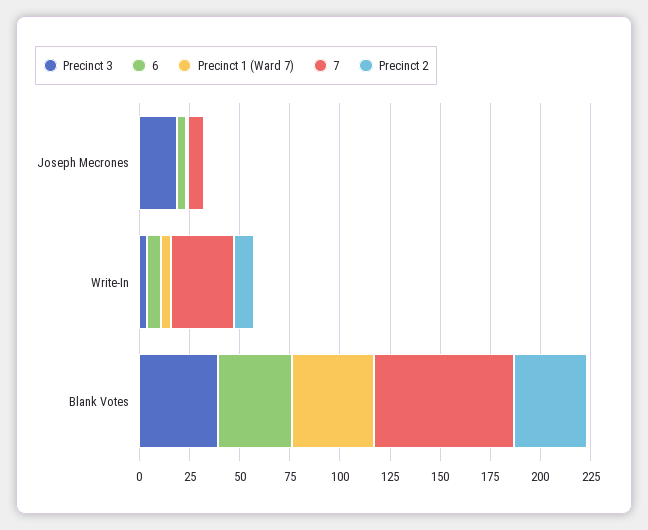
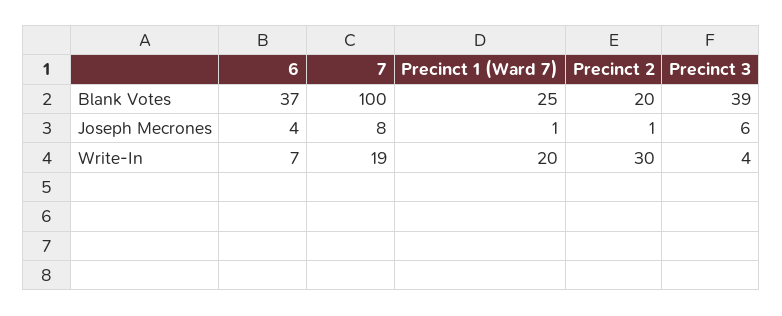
  {
    "Precinct 3": {
-     "Joseph Mecrones": 20,
+     "Joseph Mecrones": 6,
      "Write-In": 4,
      "Blank Votes": 39
    },
    "6": {
      "Joseph Mecrones": 4,
      "Write-In": 7,
      "Blank Votes": 37
    },
    "Precinct 1 (Ward 7)": {
      "Joseph Mecrones": 1,
-     "Write-In": 5,
+     "Write-In": 20,
-     "Blank Votes": 40
+     "Blank Votes": 25
    },
    "7": {
      "Joseph Mecrones": 8,
-     "Write-In": 30,
+     "Write-In": 19,
-     "Blank Votes": 70
+     "Blank Votes": 100
    },
    "Precinct 2": {
      "Joseph Mecrones": 1,
-     "Write-In": 10,
+     "Write-In": 30,
-     "Blank Votes": 35
+     "Blank Votes": 20
    }
  }

